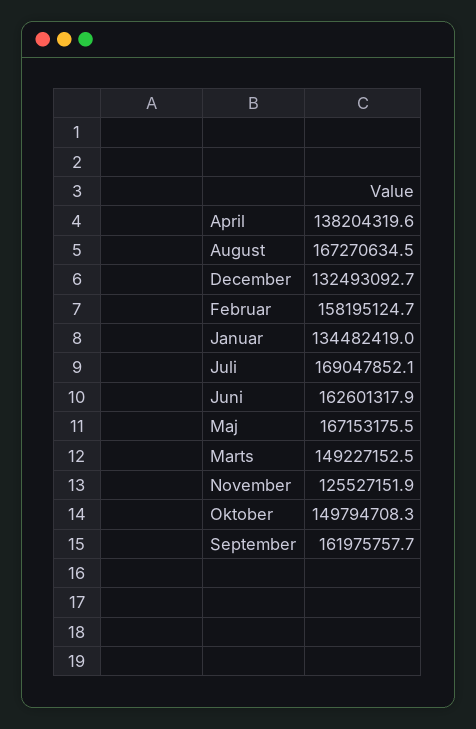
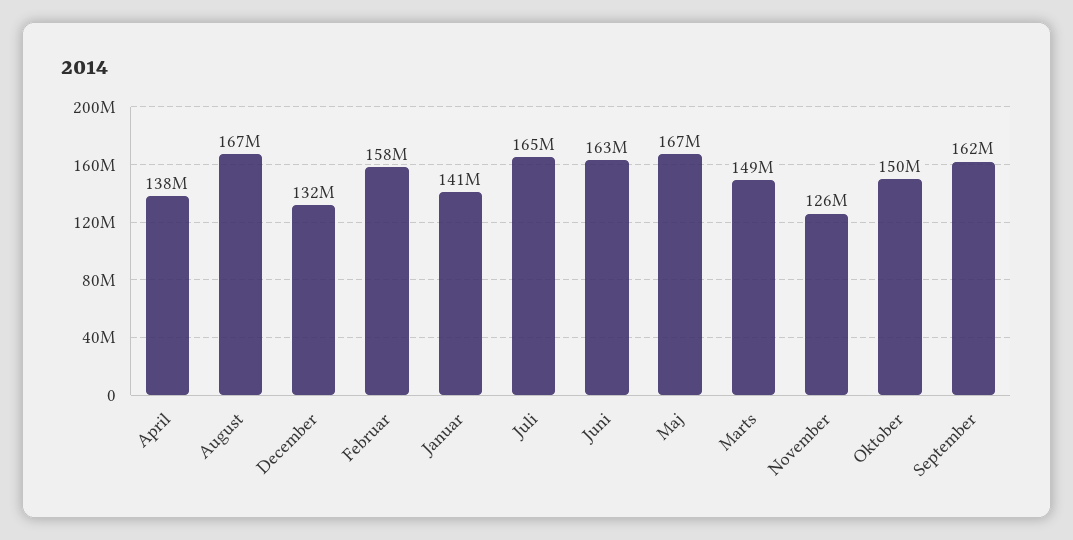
  {
    "April": 138204319.6,
    "August": 167270634.5,
    "December": 132493092.7,
    "Februar": 158195124.7,
-   "Januar": 134482419,
+   "Januar": 141000000,
-   "Juli": 169047852.1,
+   "Juli": 165000000,
    "Juni": 162601317.9,
    "Maj": 167153175.5,
    "Marts": 149227152.5,
    "November": 125527151.9,
    "Oktober": 149794708.3,
    "September": 161975757.7
  }

